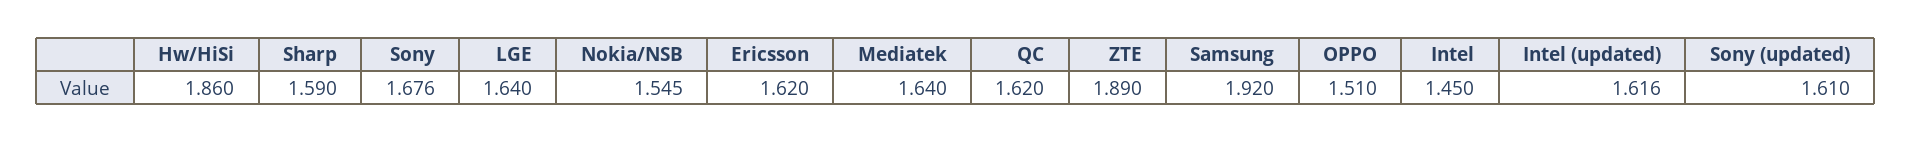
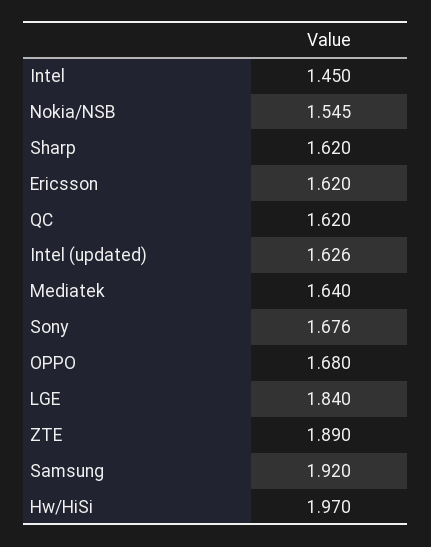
  {
-   "Hw/HiSi": 1.86,
+   "Hw/HiSi": 1.97,
-   "Sharp": 1.59,
+   "Sharp": 1.62,
    "Sony": 1.676,
-   "LGE": 1.64,
+   "LGE": 1.84,
    "Nokia/NSB": 1.545,
    "Ericsson": 1.62,
    "Mediatek": 1.64,
    "QC": 1.62,
    "ZTE": 1.89,
    "Samsung": 1.92,
-   "OPPO": 1.51,
+   "OPPO": 1.68,
    "Intel": 1.45,
-   "Intel (updated)": 1.616,
+   "Intel (updated)": 1.626
-   "Sony (updated)": 1.61
  }

